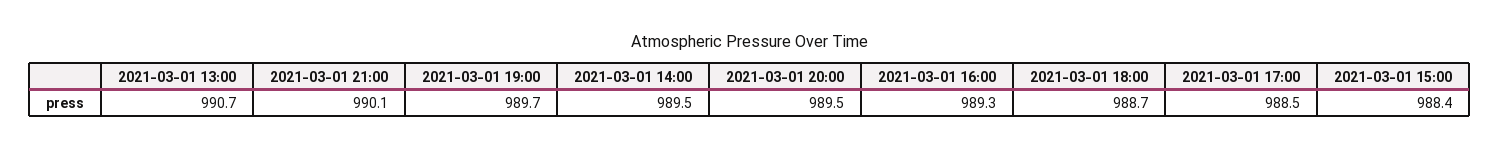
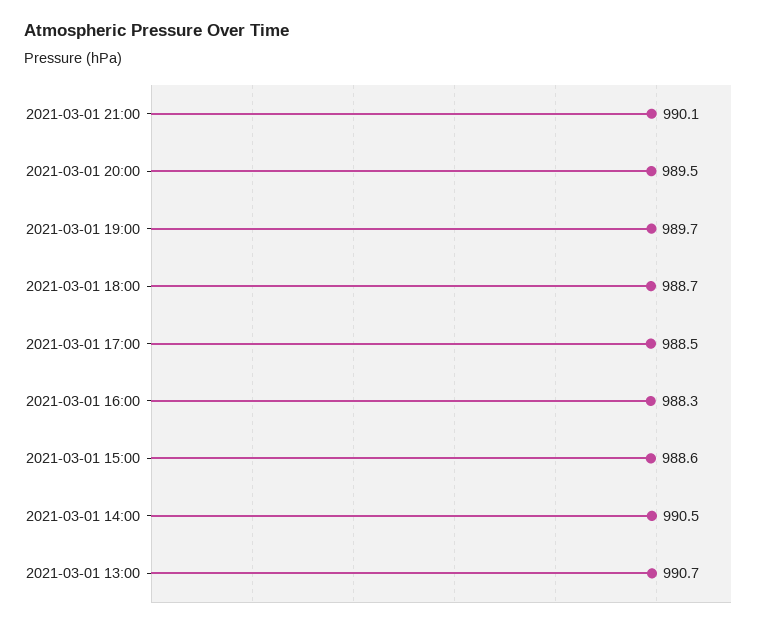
  {
    "2021-03-01 13:00": 990.7,
    "2021-03-01 21:00": 990.1,
    "2021-03-01 19:00": 989.7,
-   "2021-03-01 14:00": 989.5,
+   "2021-03-01 14:00": 990.5,
    "2021-03-01 20:00": 989.5,
-   "2021-03-01 16:00": 989.3,
+   "2021-03-01 16:00": 988.3,
    "2021-03-01 18:00": 988.7,
    "2021-03-01 17:00": 988.5,
-   "2021-03-01 15:00": 988.4
+   "2021-03-01 15:00": 988.6
  }

